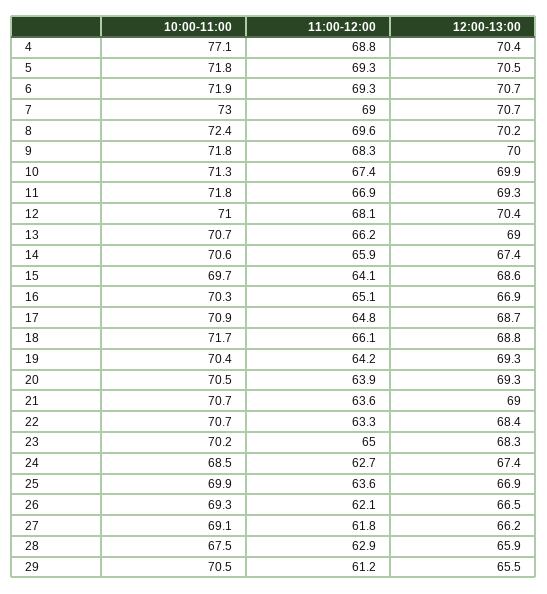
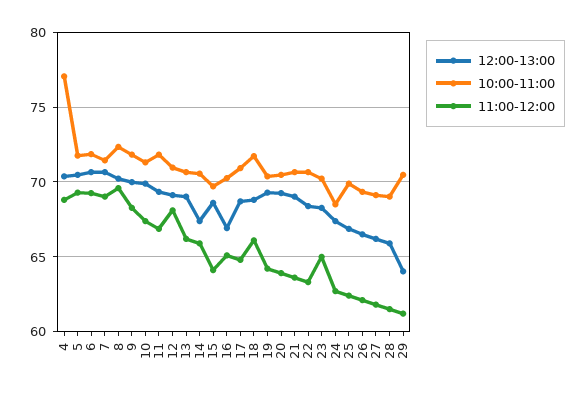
  {
    "10:00-11:00": {
      "4": 77.1,
      "5": 71.8,
      "6": 71.9,
-     "7": 73,
+     "7": 71.5,
      "8": 72.4,
      "9": 71.8,
      "10": 71.3,
      "11": 71.8,
      "12": 71,
      "13": 70.7,
      "14": 70.6,
      "15": 69.7,
      "16": 70.3,
      "17": 70.9,
      "18": 71.7,
      "19": 70.4,
      "20": 70.5,
      "21": 70.7,
      "22": 70.7,
      "23": 70.2,
      "24": 68.5,
      "25": 69.9,
      "26": 69.3,
      "27": 69.1,
-     "28": 67.5,
+     "28": 69,
      "29": 70.5
    },
    "11:00-12:00": {
      "4": 68.8,
      "5": 69.3,
      "6": 69.3,
      "7": 69,
      "8": 69.6,
      "9": 68.3,
      "10": 67.4,
      "11": 66.9,
      "12": 68.1,
      "13": 66.2,
      "14": 65.9,
      "15": 64.1,
      "16": 65.1,
      "17": 64.8,
      "18": 66.1,
      "19": 64.2,
      "20": 63.9,
      "21": 63.6,
      "22": 63.3,
      "23": 65,
      "24": 62.7,
-     "25": 63.6,
+     "25": 62.5,
      "26": 62.1,
      "27": 61.8,
-     "28": 62.9,
+     "28": 61.5,
      "29": 61.2
    },
    "12:00-13:00": {
      "4": 70.4,
      "5": 70.5,
      "6": 70.7,
      "7": 70.7,
      "8": 70.2,
      "9": 70,
      "10": 69.9,
      "11": 69.3,
-     "12": 70.4,
+     "12": 69,
      "13": 69,
      "14": 67.4,
      "15": 68.6,
      "16": 66.9,
      "17": 68.7,
      "18": 68.8,
      "19": 69.3,
      "20": 69.3,
      "21": 69,
      "22": 68.4,
      "23": 68.3,
      "24": 67.4,
      "25": 66.9,
      "26": 66.5,
      "27": 66.2,
      "28": 65.9,
-     "29": 65.5
+     "29": 64
    }
  }

